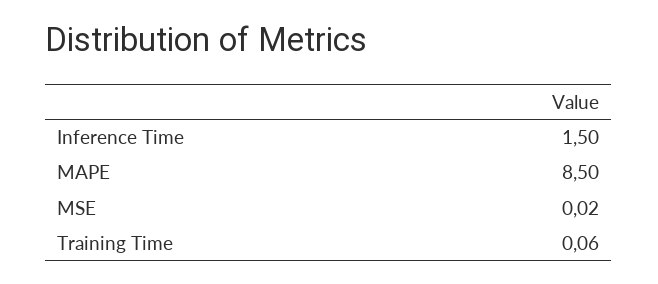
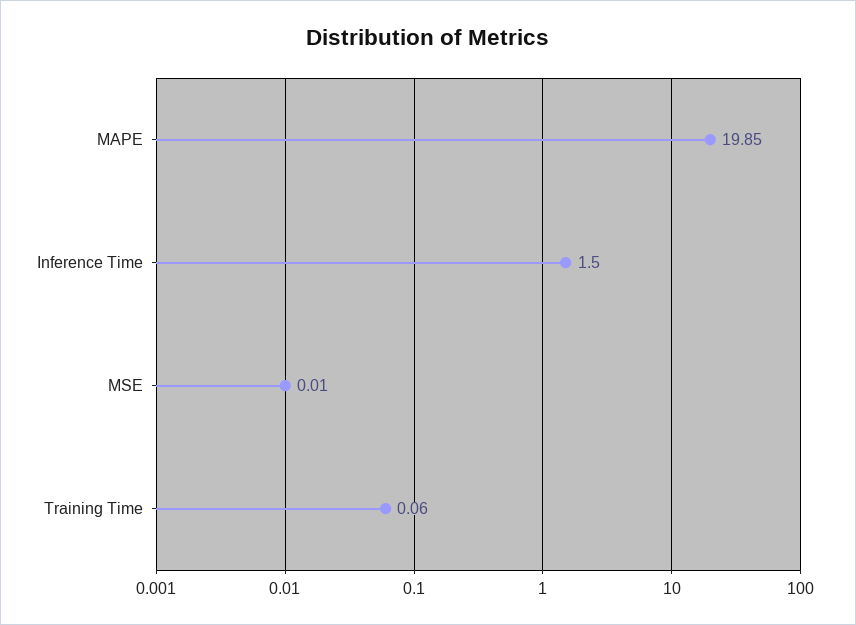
  {
    "Inference Time": 1.5,
-   "MAPE": 8.5,
+   "MAPE": 19.85,
-   "MSE": 0.02,
+   "MSE": 0.01,
    "Training Time": 0.06
  }

